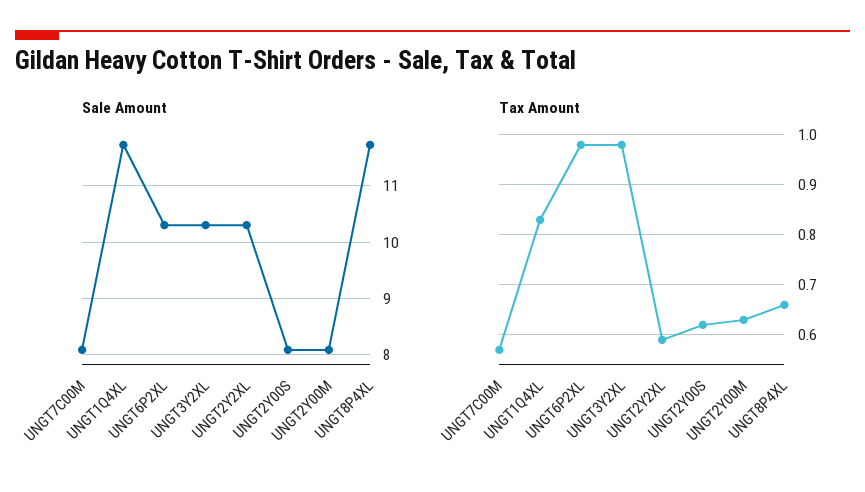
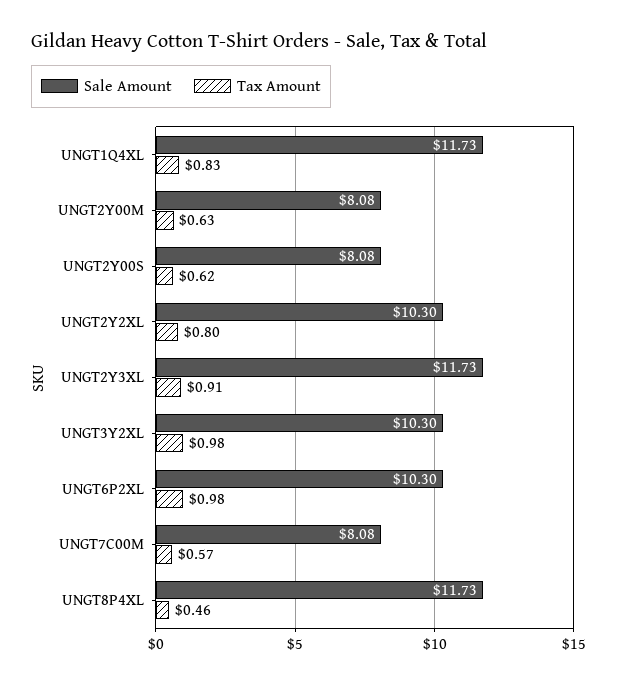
  {
    "Sale Amount": {
      "UNGT7C00M": 8.08,
      "UNGT1Q4XL": 11.73,
      "UNGT6P2XL": 10.3,
      "UNGT3Y2XL": 10.3,
      "UNGT2Y2XL": 10.3,
      "UNGT2Y00S": 8.08,
      "UNGT2Y00M": 8.08,
-     "UNGT8P4XL": 11.73
+     "UNGT8P4XL": 11.73,
+     "UNGT2Y3XL": 11.73
    },
    "Tax Amount": {
      "UNGT7C00M": 0.57,
      "UNGT1Q4XL": 0.83,
      "UNGT6P2XL": 0.98,
      "UNGT3Y2XL": 0.98,
-     "UNGT2Y2XL": 0.6,
+     "UNGT2Y2XL": 0.8,
      "UNGT2Y00S": 0.62,
      "UNGT2Y00M": 0.63,
-     "UNGT8P4XL": 0.65
+     "UNGT8P4XL": 0.46,
+     "UNGT2Y3XL": 0.91
    }
  }

